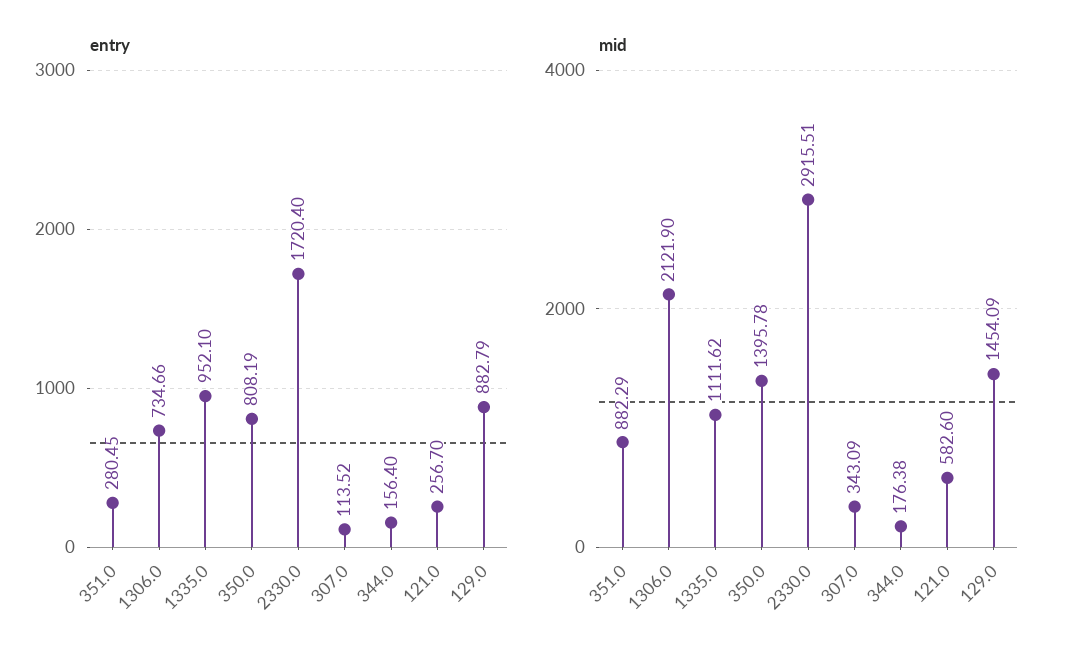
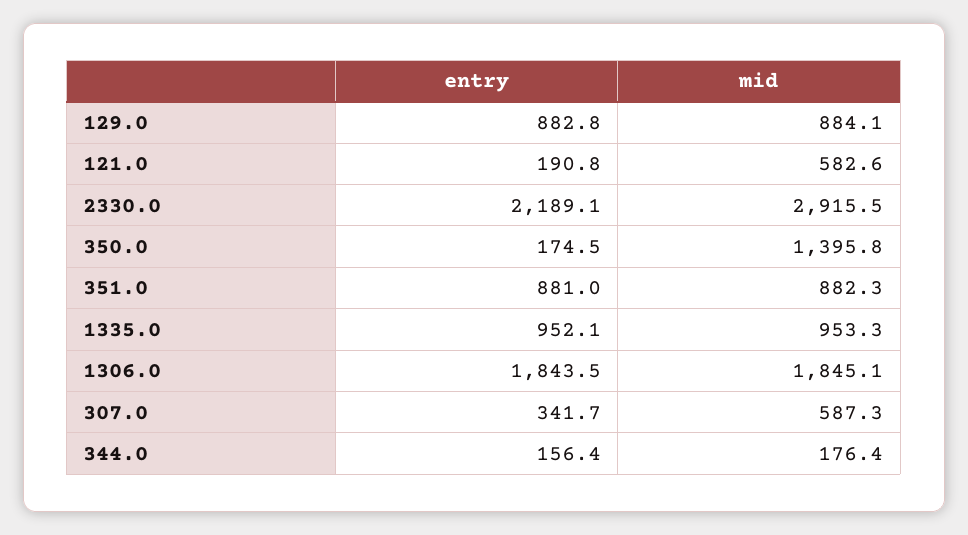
  {
    "entry": {
-     "351.0": 280.45,
+     "351.0": 881,
-     "1306.0": 734.66,
+     "1306.0": 1843.5,
      "1335.0": 952.1,
-     "350.0": 808.19,
+     "350.0": 174.5,
-     "2330.0": 1720.4,
+     "2330.0": 2189.1,
-     "307.0": 113.52,
+     "307.0": 341.7,
      "344.0": 156.4,
-     "121.0": 256.7,
+     "121.0": 190.8,
      "129.0": 882.79
    },
    "mid": {
      "351.0": 882.29,
-     "1306.0": 2121.9,
+     "1306.0": 1845.1,
-     "1335.0": 1111.62,
+     "1335.0": 953.3,
      "350.0": 1395.78,
      "2330.0": 2915.51,
-     "307.0": 343.09,
+     "307.0": 587.3,
      "344.0": 176.38,
      "121.0": 582.6,
-     "129.0": 1454.09
+     "129.0": 884.1
    }
  }

